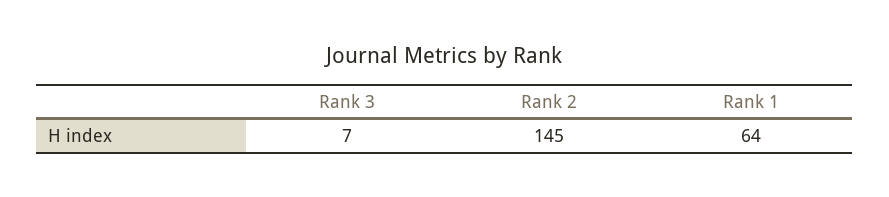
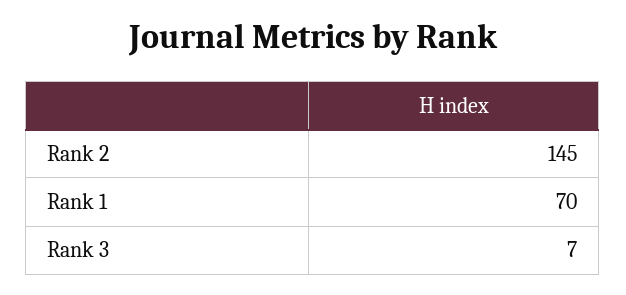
  {
    "Rank 3": 7,
    "Rank 2": 145,
-   "Rank 1": 64
+   "Rank 1": 70
  }

